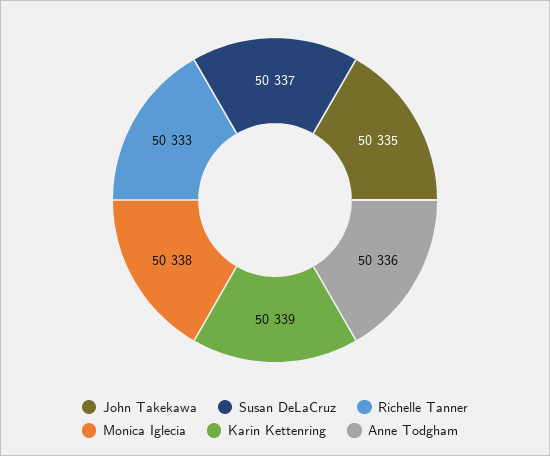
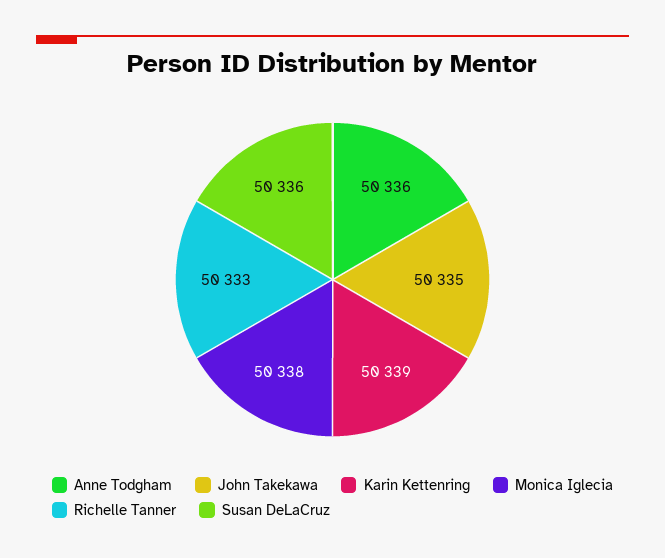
  {
    "John Takekawa": 50335,
-   "Susan DeLaCruz": 50337,
+   "Susan DeLaCruz": 50336,
    "Richelle Tanner": 50333,
    "Monica Iglecia": 50338,
    "Karin Kettenring": 50339,
    "Anne Todgham": 50336
  }

